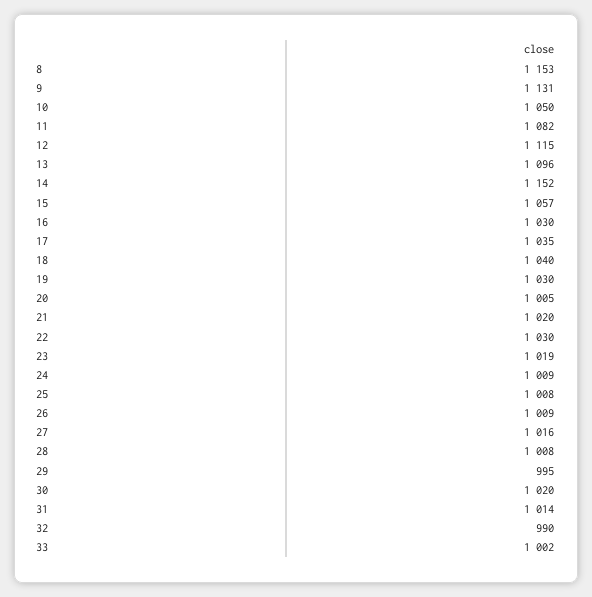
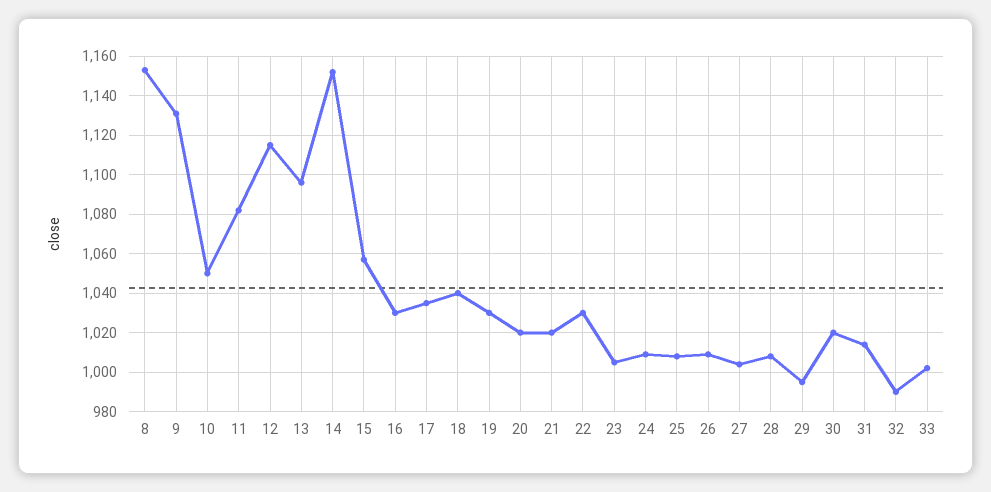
  {
    "8": 1153,
    "9": 1131,
    "10": 1050,
    "11": 1082,
    "12": 1115,
    "13": 1096,
    "14": 1152,
    "15": 1057,
    "16": 1030,
    "17": 1035,
    "18": 1040,
    "19": 1030,
-   "20": 1005,
+   "20": 1020,
    "21": 1020,
    "22": 1030,
-   "23": 1019,
+   "23": 1005,
    "24": 1009,
    "25": 1008,
    "26": 1009,
-   "27": 1016,
+   "27": 1005,
    "28": 1008,
    "29": 995,
    "30": 1020,
    "31": 1014,
    "32": 990,
    "33": 1002
  }

